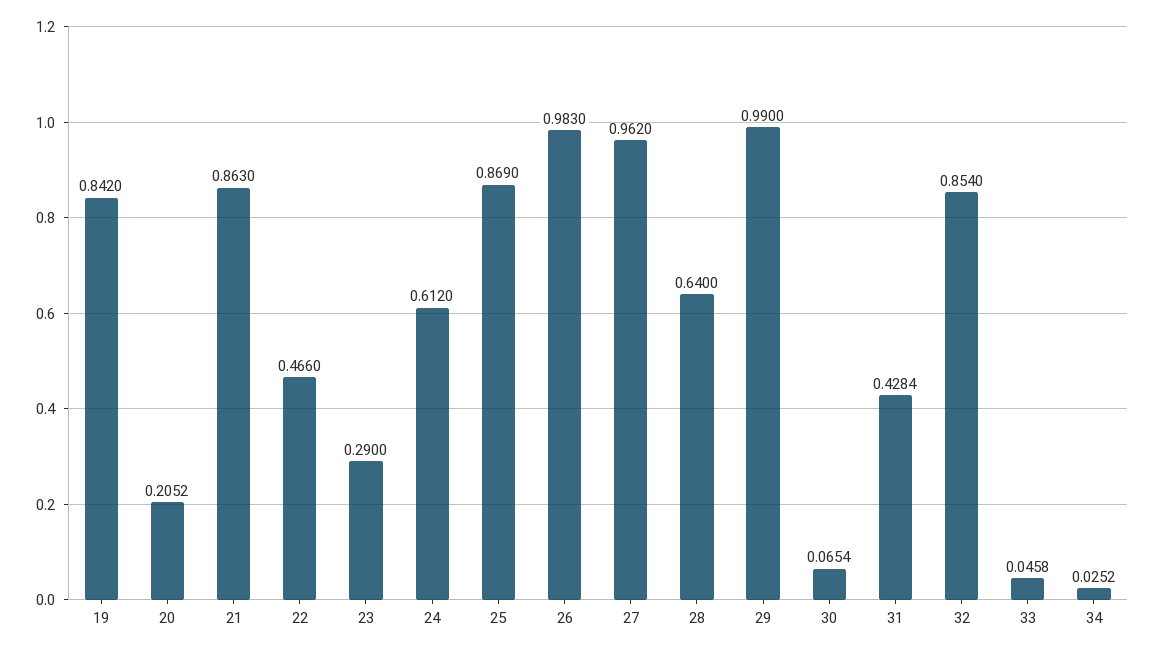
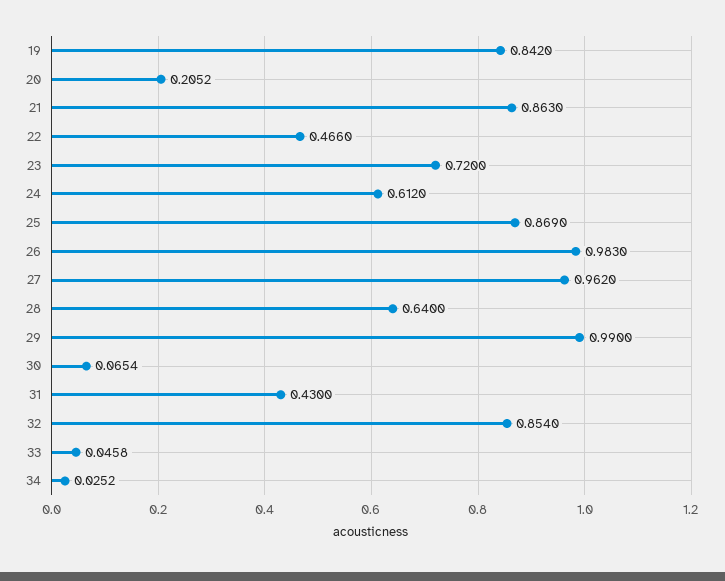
  {
    "19": 0.842,
    "20": 0.2052,
    "21": 0.863,
    "22": 0.466,
-   "23": 0.29,
+   "23": 0.72,
    "24": 0.612,
    "25": 0.869,
    "26": 0.983,
    "27": 0.962,
    "28": 0.64,
    "29": 0.99,
    "30": 0.0654,
-   "31": 0.4284,
+   "31": 0.43,
    "32": 0.854,
    "33": 0.0458,
    "34": 0.0252
  }

